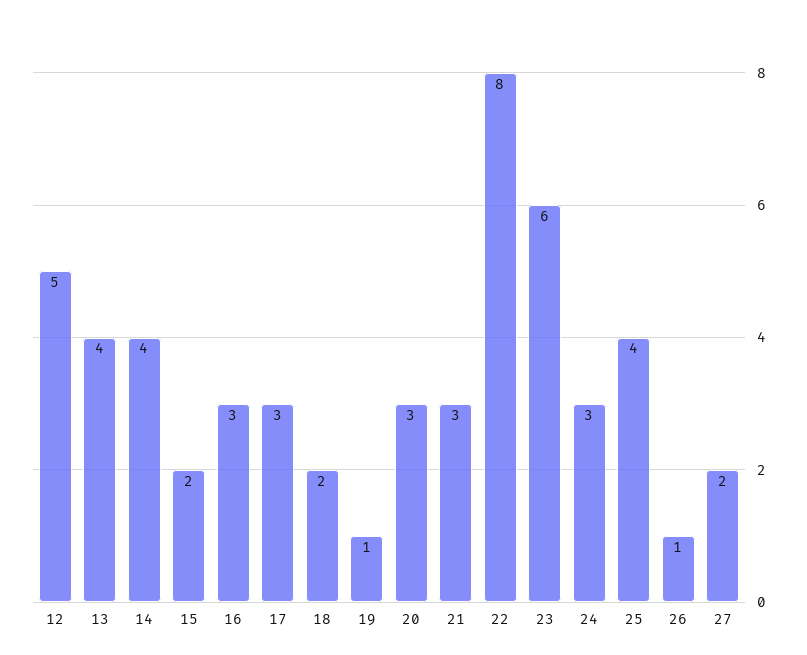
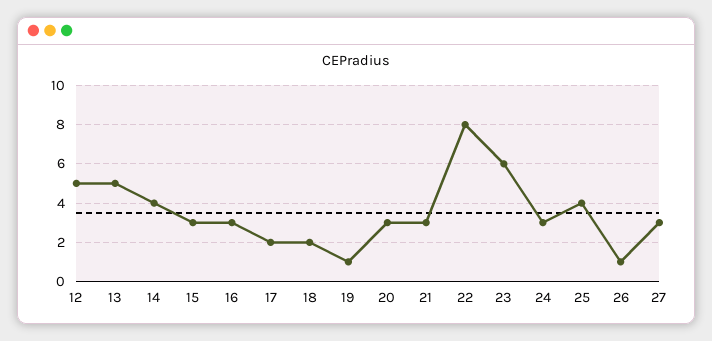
  {
    "12": 5,
-   "13": 4,
+   "13": 5,
    "14": 4,
-   "15": 2,
+   "15": 3,
    "16": 3,
-   "17": 3,
+   "17": 2,
    "18": 2,
    "19": 1,
    "20": 3,
    "21": 3,
    "22": 8,
    "23": 6,
    "24": 3,
    "25": 4,
    "26": 1,
-   "27": 2
+   "27": 3
  }

